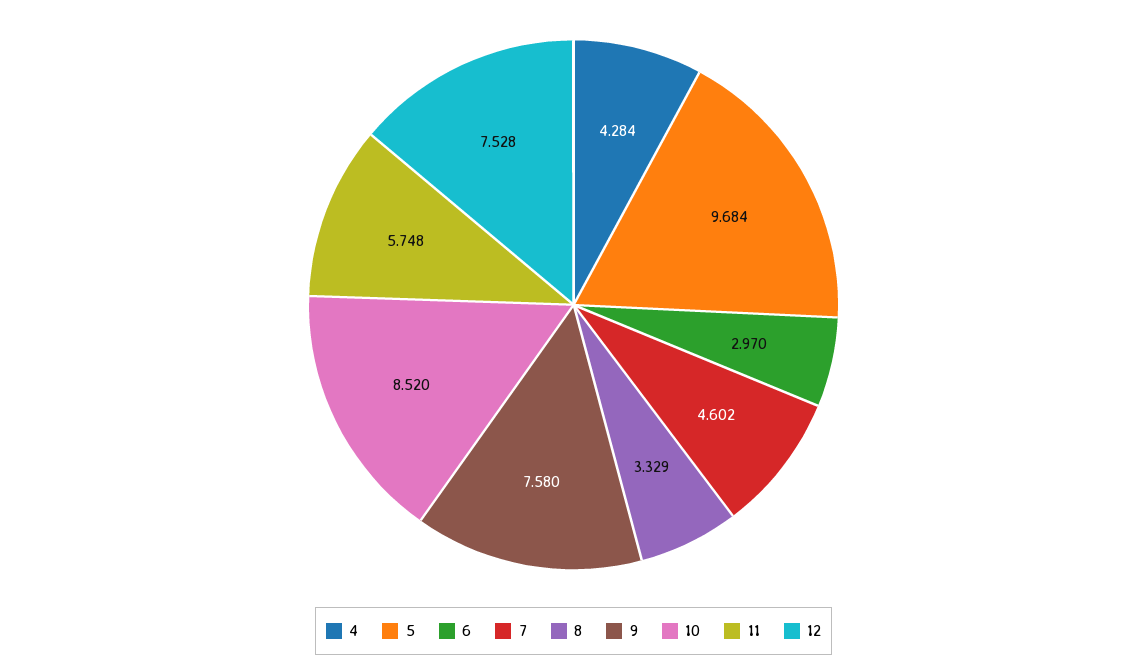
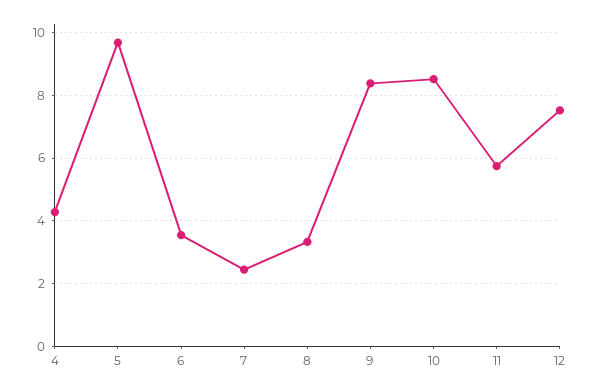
  {
    "4": 4.284,
    "5": 9.684,
-   "6": 2.97,
+   "6": 3.6,
-   "7": 4.602,
+   "7": 2.4,
    "8": 3.329,
-   "9": 7.58,
+   "9": 8.4,
    "10": 8.52,
    "11": 5.748,
    "12": 7.528
  }

